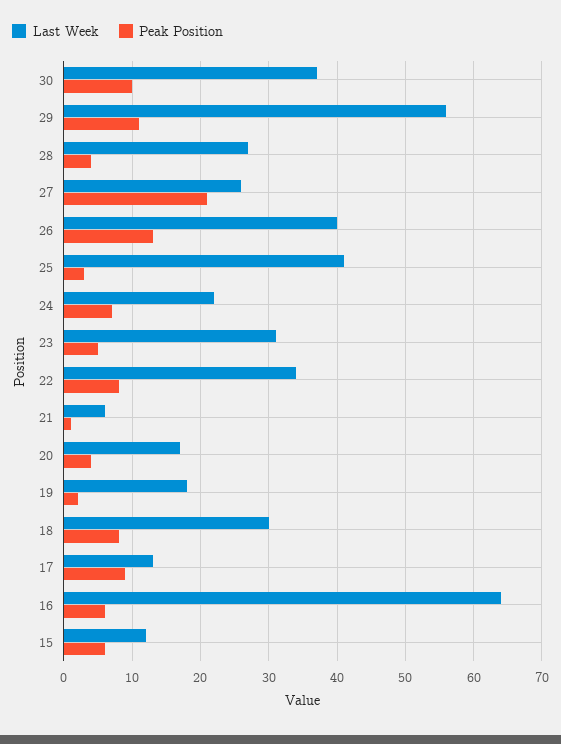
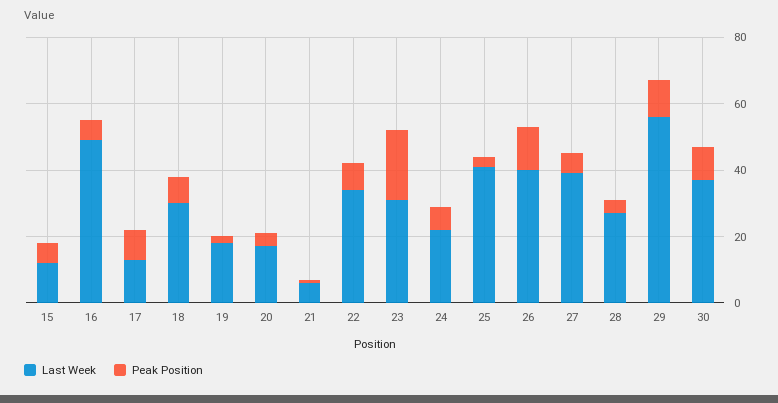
  {
    "Last Week": {
      "30": 37,
      "29": 56,
      "28": 27,
-     "27": 26,
+     "27": 40,
      "26": 40,
      "25": 41,
      "24": 22,
      "23": 31,
      "22": 34,
      "21": 6,
      "20": 17,
      "19": 18,
      "18": 30,
      "17": 13,
-     "16": 64,
+     "16": 50,
      "15": 12
    },
    "Peak Position": {
      "30": 10,
      "29": 11,
      "28": 4,
-     "27": 21,
+     "27": 5,
      "26": 13,
      "25": 3,
      "24": 7,
-     "23": 5,
+     "23": 20,
      "22": 8,
      "21": 1,
      "20": 4,
      "19": 2,
      "18": 8,
      "17": 9,
      "16": 6,
      "15": 6
    }
  }

